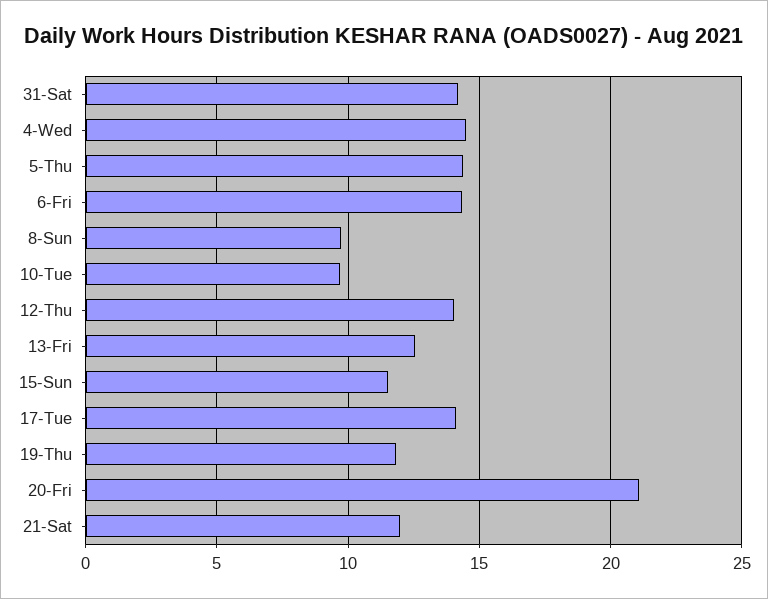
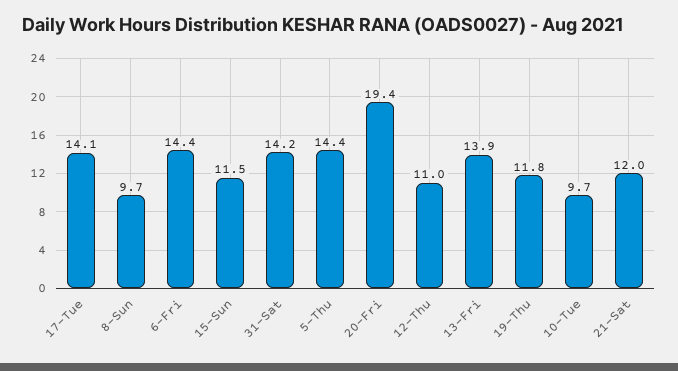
  {
    "31-Sat": 14.2,
-   "4-Wed": 14.5,
    "5-Thu": 14.4,
    "6-Fri": 14.4,
    "8-Sun": 9.7,
    "10-Tue": 9.7,
-   "12-Thu": 14,
+   "12-Thu": 11,
-   "13-Fri": 12.5,
+   "13-Fri": 13.9,
    "15-Sun": 11.5,
    "17-Tue": 14.1,
    "19-Thu": 11.8,
-   "20-Fri": 21,
+   "20-Fri": 19.4,
    "21-Sat": 12
  }

